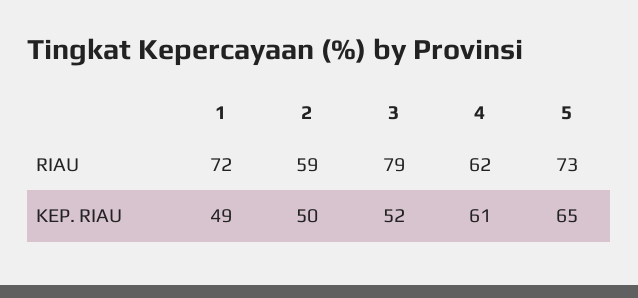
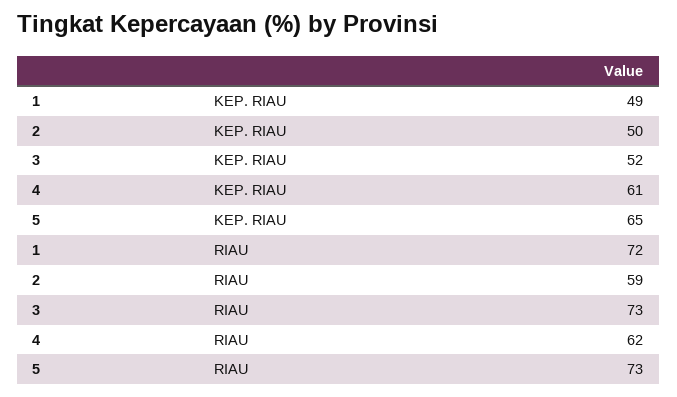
  {
    "1": {
      "RIAU": 72,
      "KEP. RIAU": 49
    },
    "2": {
      "RIAU": 59,
      "KEP. RIAU": 50
    },
    "3": {
-     "RIAU": 79,
+     "RIAU": 73,
      "KEP. RIAU": 52
    },
    "4": {
      "RIAU": 62,
      "KEP. RIAU": 61
    },
    "5": {
      "RIAU": 73,
      "KEP. RIAU": 65
    }
  }

